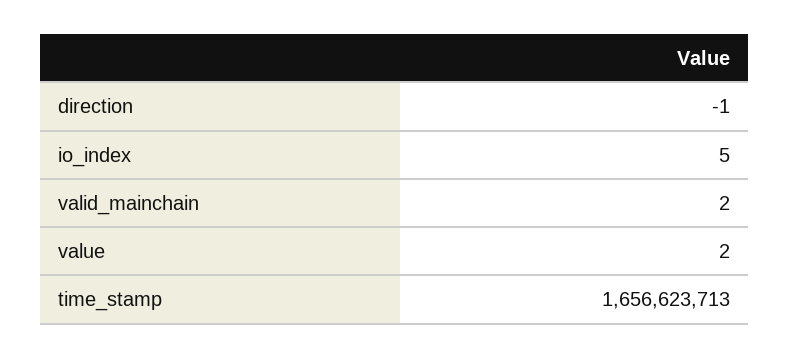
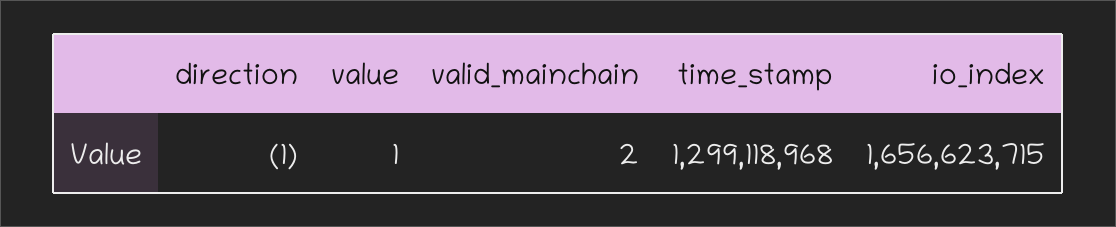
  {
    "direction": -1,
-   "io_index": 5,
+   "io_index": 1656623715,
    "valid_mainchain": 2,
-   "value": 2,
+   "value": 1,
-   "time_stamp": 1656623713
+   "time_stamp": 1299118968
  }

